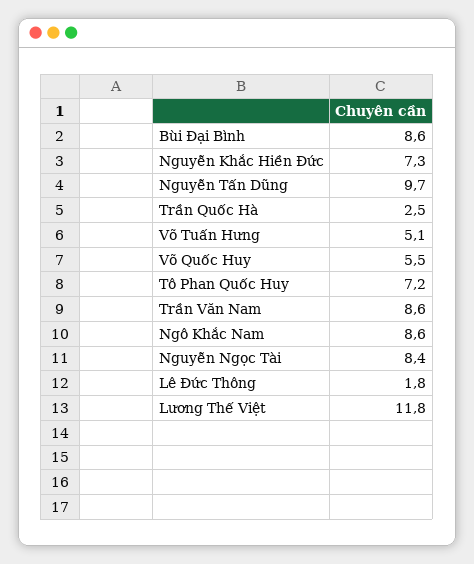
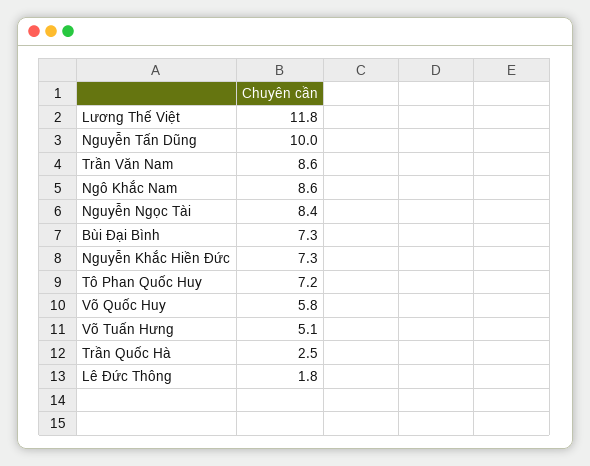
  {
-   "Bùi Đại Bình": 8.6,
+   "Bùi Đại Bình": 7.3,
    "Nguyễn Khắc Hiền Đức": 7.3,
-   "Nguyễn Tấn Dũng": 9.7,
+   "Nguyễn Tấn Dũng": 10,
    "Trần Quốc Hà": 2.5,
    "Võ Tuấn Hưng": 5.1,
-   "Võ Quốc Huy": 5.5,
+   "Võ Quốc Huy": 5.8,
    "Tô Phan Quốc Huy": 7.2,
    "Trần Văn Nam": 8.6,
    "Ngô Khắc Nam": 8.6,
    "Nguyễn Ngọc Tài": 8.4,
    "Lê Đức Thông": 1.8,
    "Lương Thế Việt": 11.8
  }

